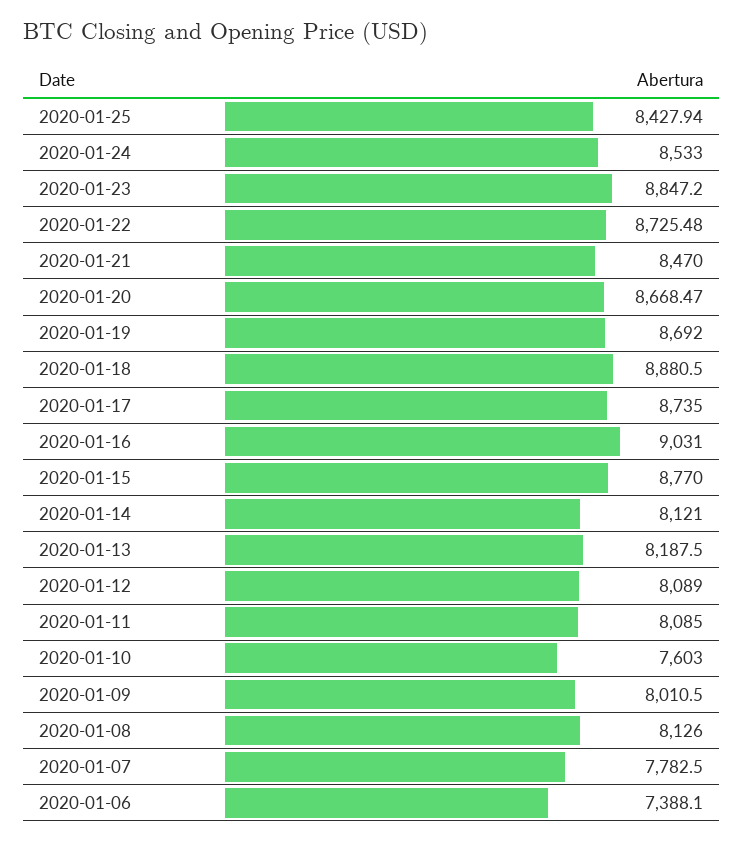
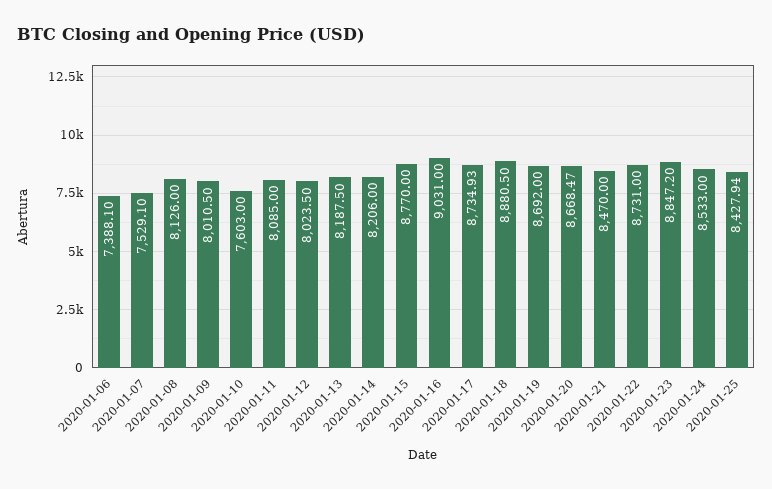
  {
    "2020-01-25": 8427.94,
    "2020-01-24": 8533,
    "2020-01-23": 8847.2,
-   "2020-01-22": 8725.48,
+   "2020-01-22": 8731,
    "2020-01-21": 8470,
    "2020-01-20": 8668.47,
    "2020-01-19": 8692,
    "2020-01-18": 8880.5,
-   "2020-01-17": 8735,
+   "2020-01-17": 8734.93,
    "2020-01-16": 9031,
    "2020-01-15": 8770,
-   "2020-01-14": 8121,
+   "2020-01-14": 8206,
    "2020-01-13": 8187.5,
-   "2020-01-12": 8089,
+   "2020-01-12": 8023.5,
    "2020-01-11": 8085,
    "2020-01-10": 7603,
    "2020-01-09": 8010.5,
    "2020-01-08": 8126,
-   "2020-01-07": 7782.5,
+   "2020-01-07": 7529.1,
    "2020-01-06": 7388.1
  }

